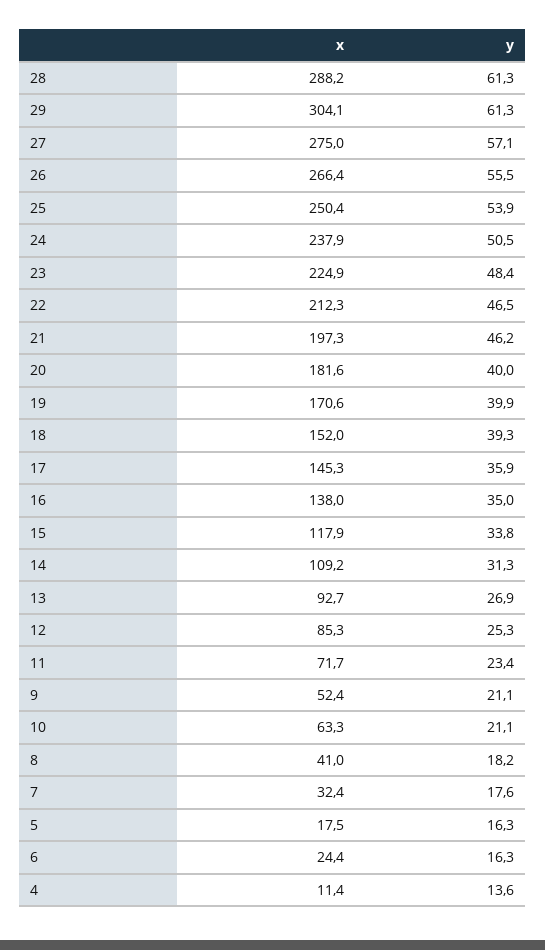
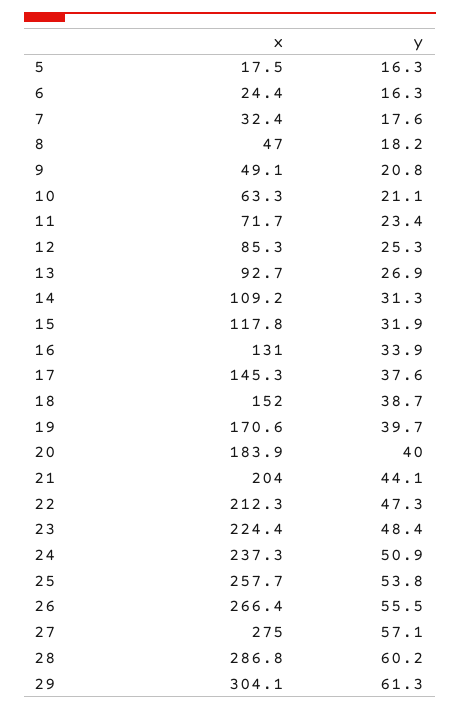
  {
    "x": {
-     "28": 288.2,
+     "28": 286.8,
      "29": 304.1,
      "27": 275,
      "26": 266.4,
-     "25": 250.4,
+     "25": 257.7,
-     "24": 237.9,
+     "24": 237.3,
-     "23": 224.9,
+     "23": 224.4,
      "22": 212.3,
-     "21": 197.3,
+     "21": 204,
-     "20": 181.6,
+     "20": 183.9,
      "19": 170.6,
      "18": 152,
      "17": 145.3,
-     "16": 138,
+     "16": 131,
-     "15": 117.9,
+     "15": 117.8,
      "14": 109.2,
      "13": 92.7,
      "12": 85.3,
      "11": 71.7,
-     "9": 52.4,
+     "9": 49.1,
      "10": 63.3,
-     "8": 41,
+     "8": 47,
      "7": 32.4,
      "5": 17.5,
-     "6": 24.4,
+     "6": 24.4
-     "4": 11.4
    },
    "y": {
-     "28": 61.3,
+     "28": 60.2,
      "29": 61.3,
      "27": 57.1,
      "26": 55.5,
-     "25": 53.9,
+     "25": 53.8,
-     "24": 50.5,
+     "24": 50.9,
      "23": 48.4,
-     "22": 46.5,
+     "22": 47.3,
-     "21": 46.2,
+     "21": 44.1,
      "20": 40,
-     "19": 39.9,
+     "19": 39.7,
-     "18": 39.3,
+     "18": 38.7,
-     "17": 35.9,
+     "17": 37.6,
-     "16": 35,
+     "16": 33.9,
-     "15": 33.8,
+     "15": 31.9,
      "14": 31.3,
      "13": 26.9,
      "12": 25.3,
      "11": 23.4,
-     "9": 21.1,
+     "9": 20.8,
      "10": 21.1,
      "8": 18.2,
      "7": 17.6,
      "5": 16.3,
-     "6": 16.3,
+     "6": 16.3
-     "4": 13.6
    }
  }

